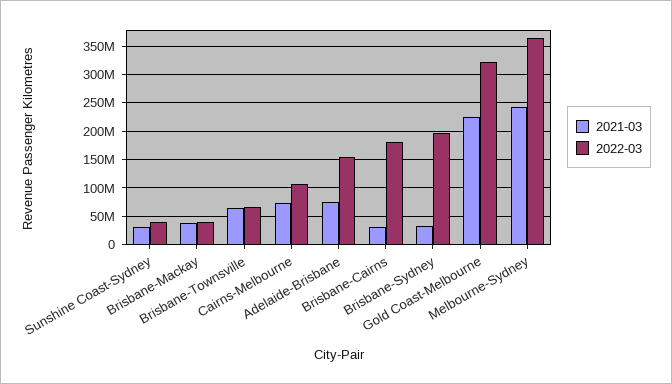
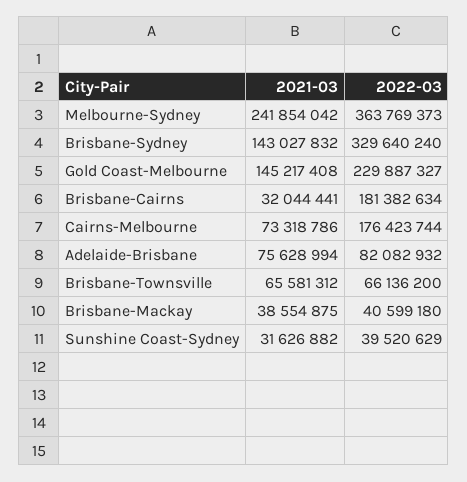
  {
    "2021-03": {
      "Sunshine Coast-Sydney": 31626882,
      "Brisbane-Mackay": 38554875,
      "Brisbane-Townsville": 65581312,
      "Cairns-Melbourne": 73318786,
      "Adelaide-Brisbane": 75628994,
      "Brisbane-Cairns": 32044441,
-     "Brisbane-Sydney": 25000000,
+     "Brisbane-Sydney": 143027832,
-     "Gold Coast-Melbourne": 225000000,
+     "Gold Coast-Melbourne": 145217408,
      "Melbourne-Sydney": 241854042
    },
    "2022-03": {
      "Sunshine Coast-Sydney": 39520629,
      "Brisbane-Mackay": 40599180,
      "Brisbane-Townsville": 66136200,
-     "Cairns-Melbourne": 100000000,
+     "Cairns-Melbourne": 176423744,
-     "Adelaide-Brisbane": 150000000,
+     "Adelaide-Brisbane": 82082932,
      "Brisbane-Cairns": 181382634,
-     "Brisbane-Sydney": 200000000,
+     "Brisbane-Sydney": 329640240,
-     "Gold Coast-Melbourne": 325000000,
+     "Gold Coast-Melbourne": 229887327,
      "Melbourne-Sydney": 363769373
    }
  }

